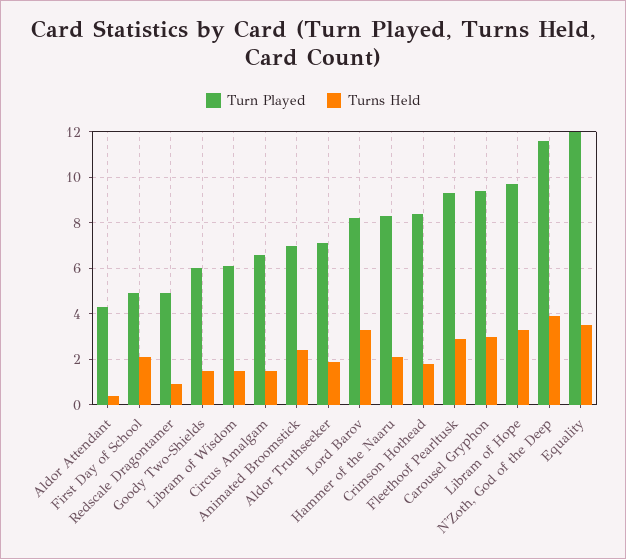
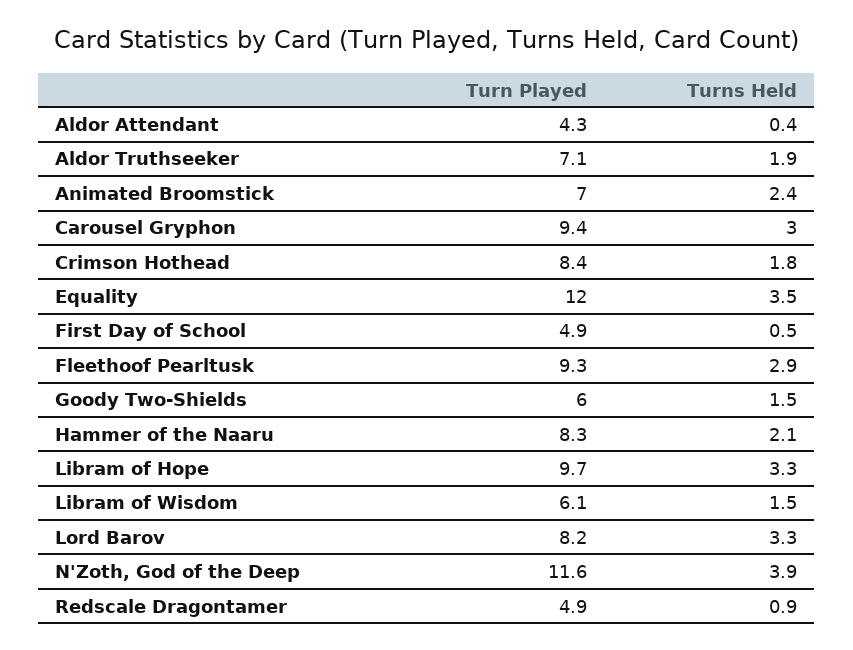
  {
    "Turn Played": {
      "Aldor Attendant": 4.3,
      "First Day of School": 4.9,
      "Redscale Dragontamer": 4.9,
      "Goody Two-Shields": 6,
      "Libram of Wisdom": 6.1,
-     "Circus Amalgam": 6.5,
      "Animated Broomstick": 7,
      "Aldor Truthseeker": 7.1,
      "Lord Barov": 8.2,
      "Hammer of the Naaru": 8.3,
      "Crimson Hothead": 8.4,
      "Fleethoof Pearltusk": 9.3,
      "Carousel Gryphon": 9.4,
      "Libram of Hope": 9.7,
      "N'Zoth, God of the Deep": 11.6,
      "Equality": 12
    },
    "Turns Held": {
      "Aldor Attendant": 0.4,
-     "First Day of School": 2,
+     "First Day of School": 0.5,
      "Redscale Dragontamer": 0.9,
      "Goody Two-Shields": 1.5,
      "Libram of Wisdom": 1.5,
-     "Circus Amalgam": 1.5,
      "Animated Broomstick": 2.4,
      "Aldor Truthseeker": 1.9,
      "Lord Barov": 3.3,
      "Hammer of the Naaru": 2.1,
      "Crimson Hothead": 1.8,
      "Fleethoof Pearltusk": 2.9,
      "Carousel Gryphon": 3,
      "Libram of Hope": 3.3,
      "N'Zoth, God of the Deep": 3.9,
      "Equality": 3.5
    }
  }

